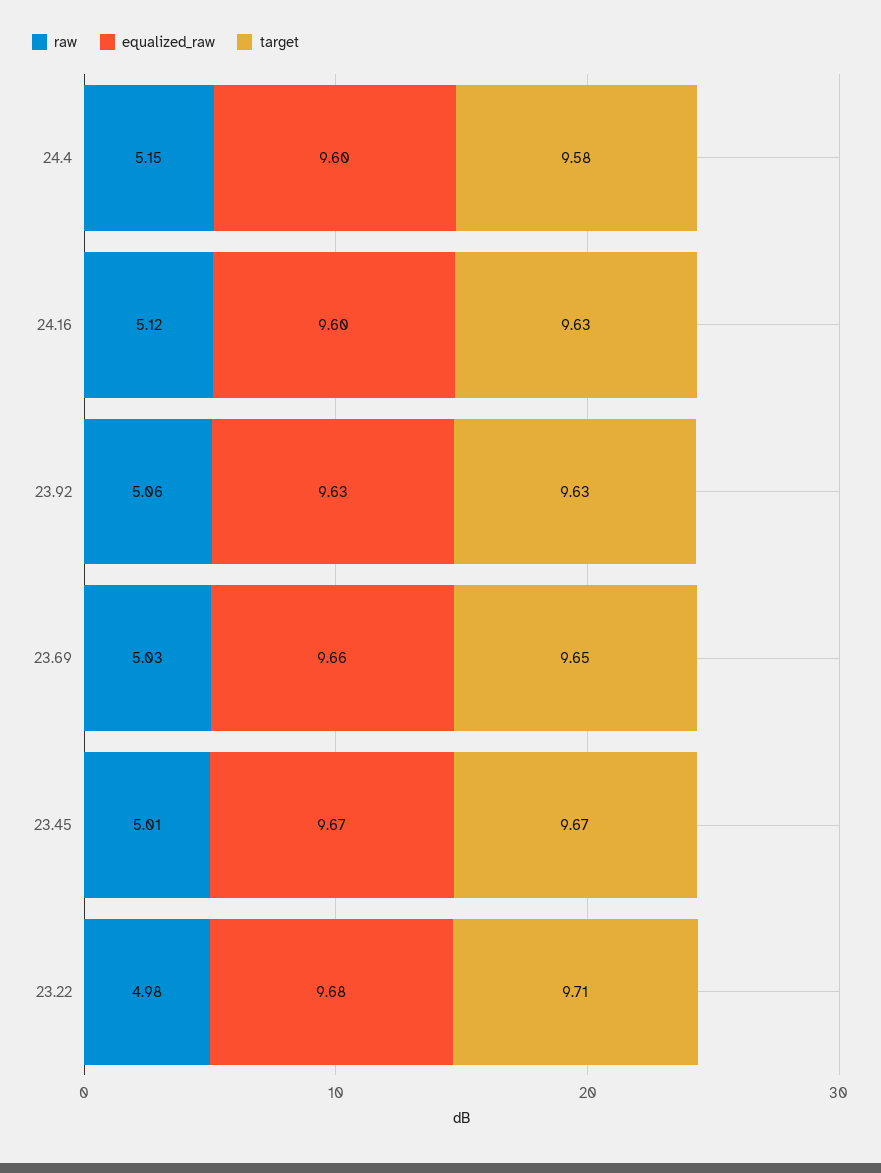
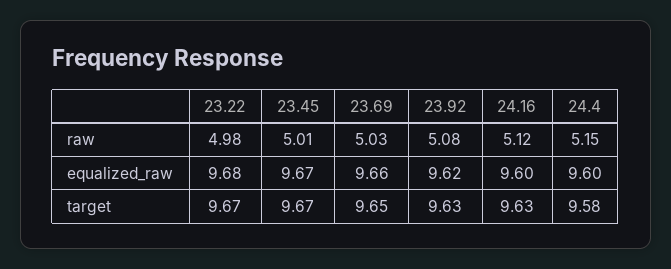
  {
    "raw": {
      "24.4": 5.15,
      "24.16": 5.12,
-     "23.92": 5.06,
+     "23.92": 5.08,
      "23.69": 5.03,
      "23.45": 5.01,
      "23.22": 4.98
    },
    "equalized_raw": {
      "24.4": 9.6,
      "24.16": 9.6,
-     "23.92": 9.63,
+     "23.92": 9.62,
      "23.69": 9.66,
      "23.45": 9.67,
      "23.22": 9.68
    },
    "target": {
      "24.4": 9.58,
      "24.16": 9.63,
      "23.92": 9.63,
      "23.69": 9.65,
      "23.45": 9.67,
-     "23.22": 9.71
+     "23.22": 9.67
    }
  }

